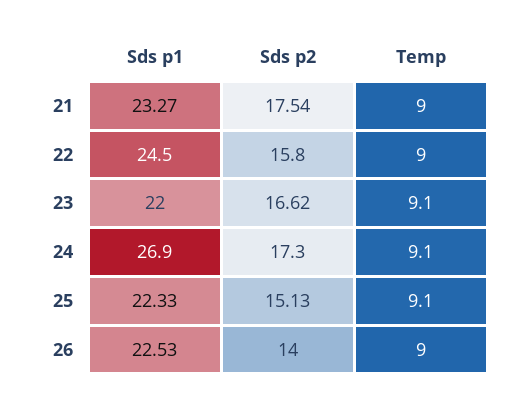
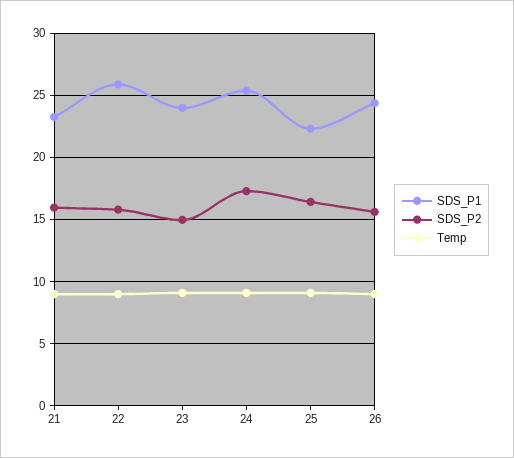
  {
    "Sds p1": {
      "21": 23.27,
-     "22": 24.5,
+     "22": 26,
-     "23": 22,
+     "23": 24,
-     "24": 26.9,
+     "24": 25.5,
      "25": 22.33,
-     "26": 22.53
+     "26": 24.5
    },
    "Sds p2": {
-     "21": 17.54,
+     "21": 16,
      "22": 15.8,
-     "23": 16.62,
+     "23": 15,
      "24": 17.3,
-     "25": 15.13,
+     "25": 16.5,
-     "26": 14
+     "26": 15.5
    },
    "Temp": {
      "21": 9,
      "22": 9,
      "23": 9.1,
      "24": 9.1,
      "25": 9.1,
      "26": 9
    }
  }

